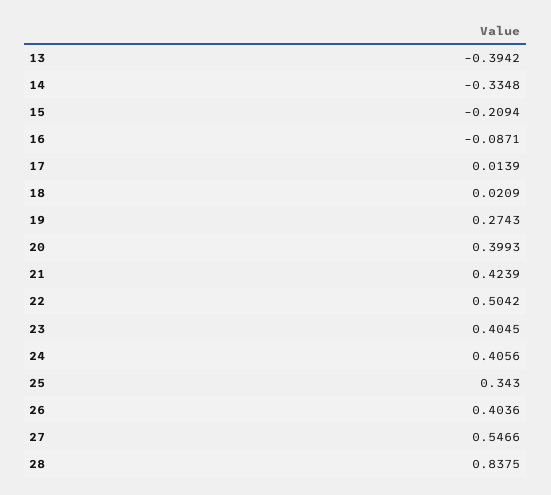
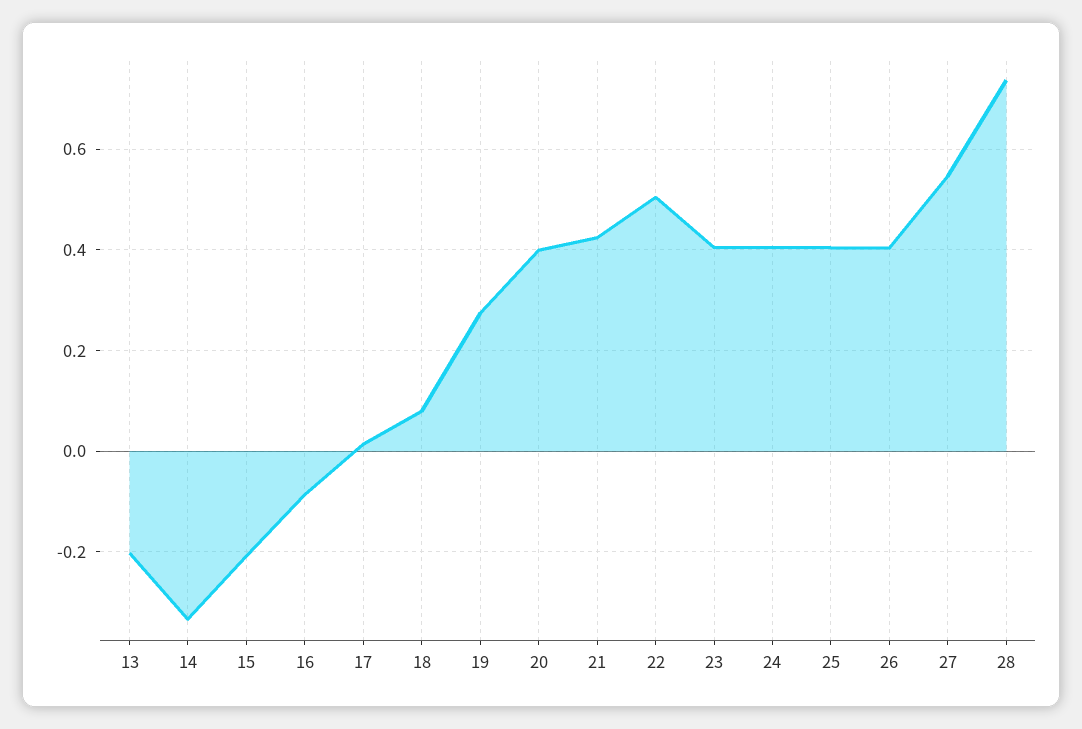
  {
-   "13": -0.3942,
+   "13": -0.2,
    "14": -0.3348,
    "15": -0.2094,
    "16": -0.0871,
    "17": 0.0139,
-   "18": 0.0209,
+   "18": 0.08,
    "19": 0.2743,
    "20": 0.3993,
    "21": 0.4239,
    "22": 0.5042,
    "23": 0.4045,
    "24": 0.4056,
-   "25": 0.343,
+   "25": 0.4,
    "26": 0.4036,
    "27": 0.5466,
-   "28": 0.8375
+   "28": 0.74
  }

